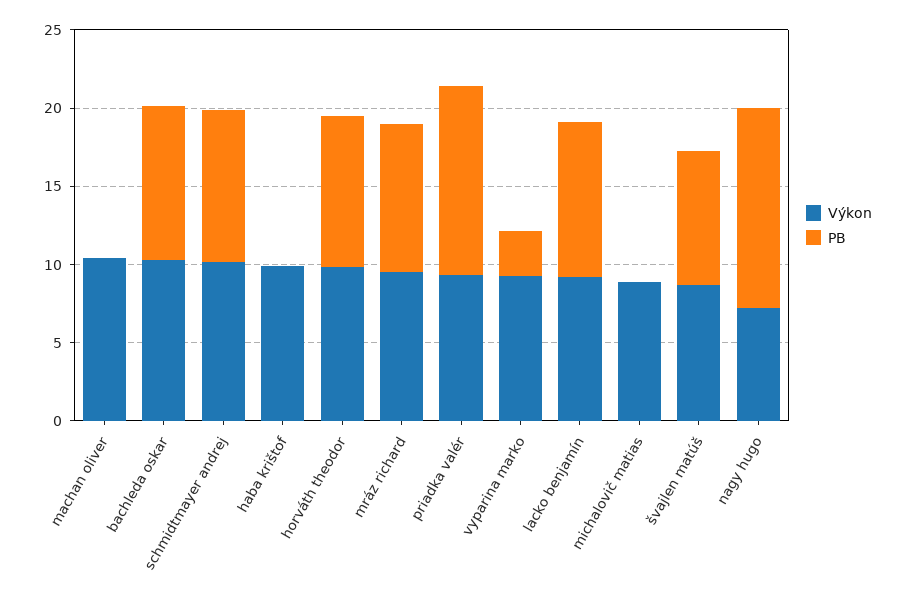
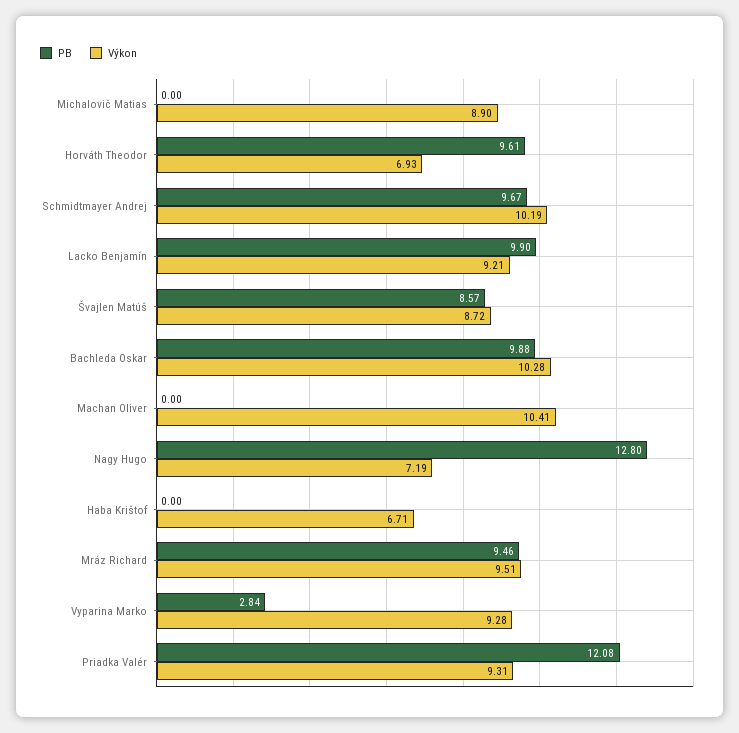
  {
    "Výkon": {
      "machan oliver": 10.41,
      "bachleda oskar": 10.28,
      "schmidtmayer andrej": 10.19,
-     "haba krištof": 10,
+     "haba krištof": 6.71,
-     "horváth theodor": 10,
+     "horváth theodor": 6.93,
      "mráz richard": 9.51,
      "priadka valér": 9.31,
      "vyparina marko": 9.28,
      "lacko benjamín": 9.21,
      "michalovič matias": 8.9,
      "švajlen matúš": 8.72,
      "nagy hugo": 7.19
    },
    "PB": {
      "machan oliver": 0,
      "bachleda oskar": 9.88,
      "schmidtmayer andrej": 9.67,
      "haba krištof": 0,
      "horváth theodor": 9.61,
      "mráz richard": 9.46,
      "priadka valér": 12.08,
      "vyparina marko": 2.84,
      "lacko benjamín": 9.9,
      "michalovič matias": 0,
      "švajlen matúš": 8.57,
      "nagy hugo": 12.8
    }
  }

